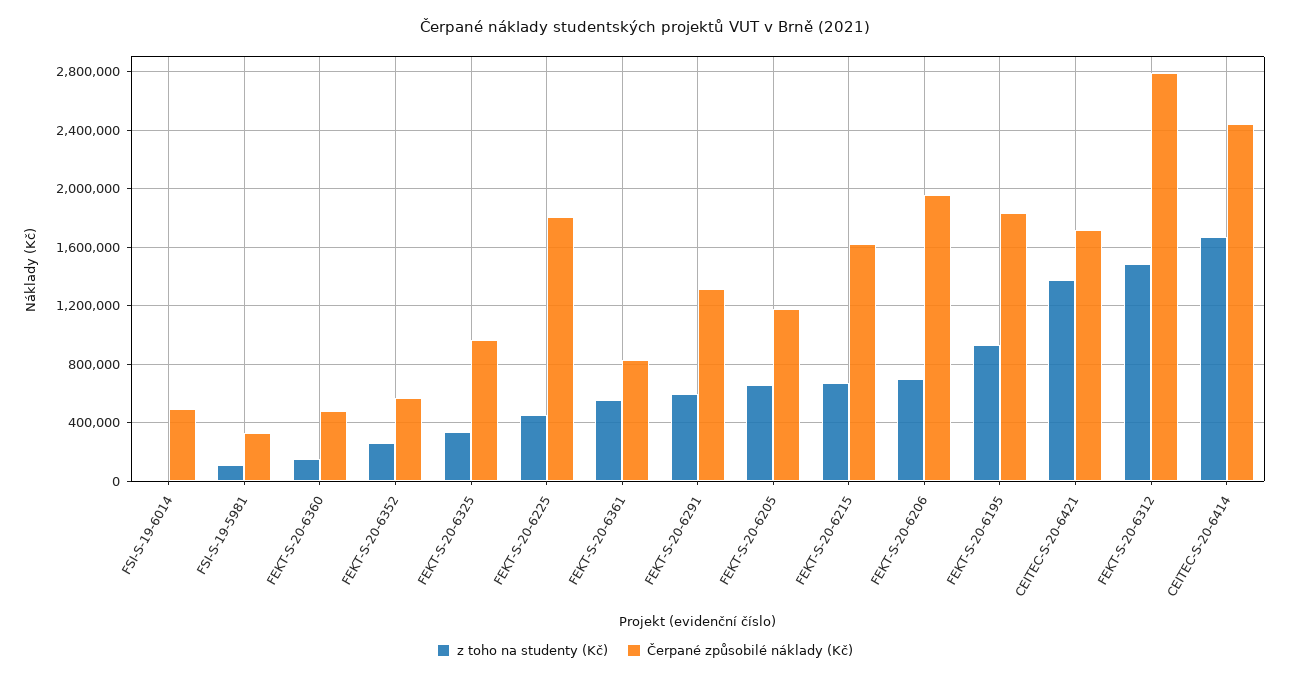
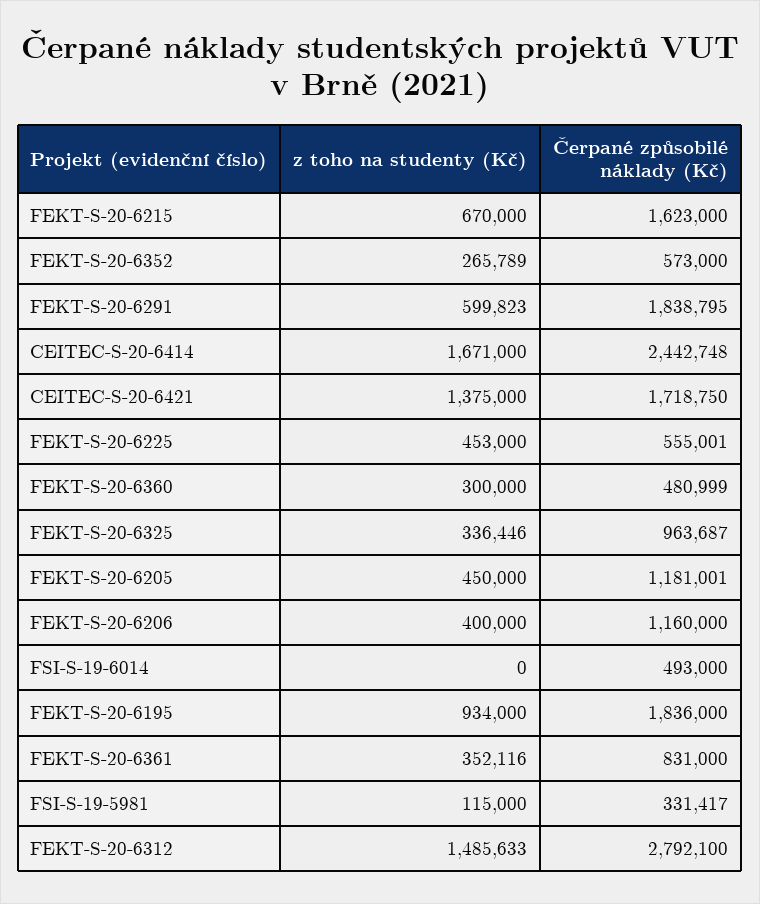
  {
    "z toho na studenty (Kč)": {
      "FSI-S-19-6014": 0,
      "FSI-S-19-5981": 115000,
-     "FEKT-S-20-6360": 150000,
+     "FEKT-S-20-6360": 300000,
      "FEKT-S-20-6352": 265789,
      "FEKT-S-20-6325": 336446,
      "FEKT-S-20-6225": 453000,
-     "FEKT-S-20-6361": 550000,
+     "FEKT-S-20-6361": 352116,
      "FEKT-S-20-6291": 599823,
-     "FEKT-S-20-6205": 650000,
+     "FEKT-S-20-6205": 450000,
      "FEKT-S-20-6215": 670000,
-     "FEKT-S-20-6206": 700000,
+     "FEKT-S-20-6206": 400000,
      "FEKT-S-20-6195": 934000,
      "CEITEC-S-20-6421": 1375000,
      "FEKT-S-20-6312": 1485633,
      "CEITEC-S-20-6414": 1671000
    },
    "Čerpané způsobilé náklady (Kč)": {
      "FSI-S-19-6014": 493000,
      "FSI-S-19-5981": 331417,
      "FEKT-S-20-6360": 480999,
      "FEKT-S-20-6352": 573000,
      "FEKT-S-20-6325": 963687,
-     "FEKT-S-20-6225": 1800000,
+     "FEKT-S-20-6225": 555001,
      "FEKT-S-20-6361": 831000,
-     "FEKT-S-20-6291": 1300000,
+     "FEKT-S-20-6291": 1838795,
      "FEKT-S-20-6205": 1181001,
      "FEKT-S-20-6215": 1623000,
-     "FEKT-S-20-6206": 1950000,
+     "FEKT-S-20-6206": 1160000,
      "FEKT-S-20-6195": 1836000,
      "CEITEC-S-20-6421": 1718750,
      "FEKT-S-20-6312": 2792100,
      "CEITEC-S-20-6414": 2442748
    }
  }

